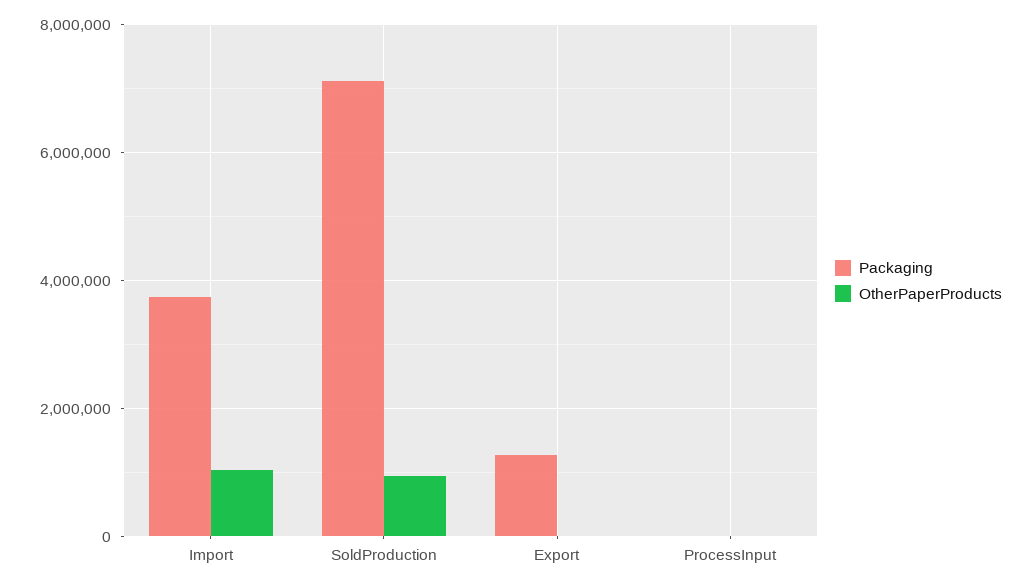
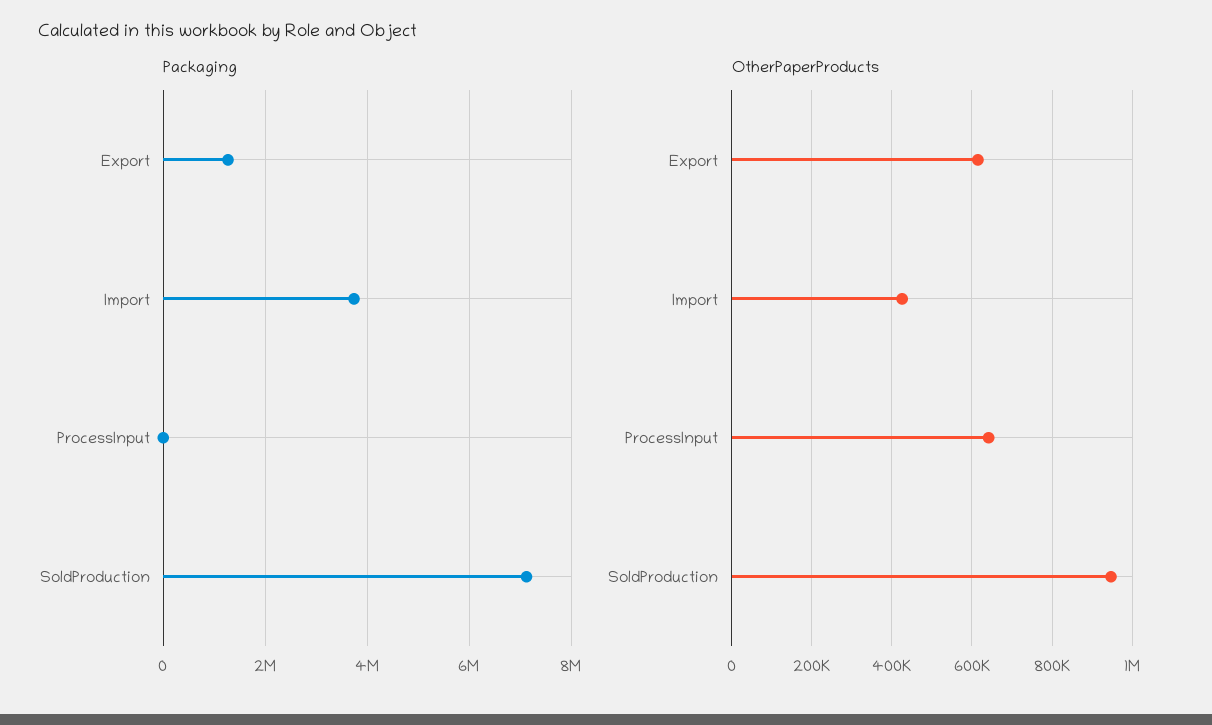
  {
    "Packaging": {
      "Import": 3800000,
      "SoldProduction": 7200000,
      "Export": 1200000,
      "ProcessInput": 0
    },
    "OtherPaperProducts": {
-     "Import": 1000000,
+     "Import": 420000,
      "SoldProduction": 940000,
-     "Export": 0,
+     "Export": 620000,
-     "ProcessInput": 0
+     "ProcessInput": 640000
    }
  }

